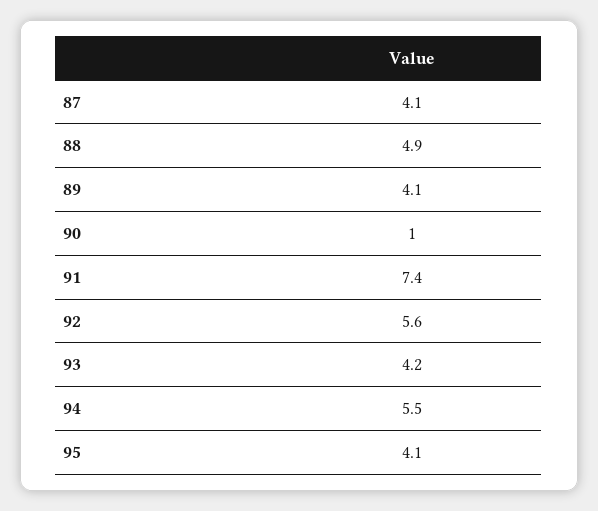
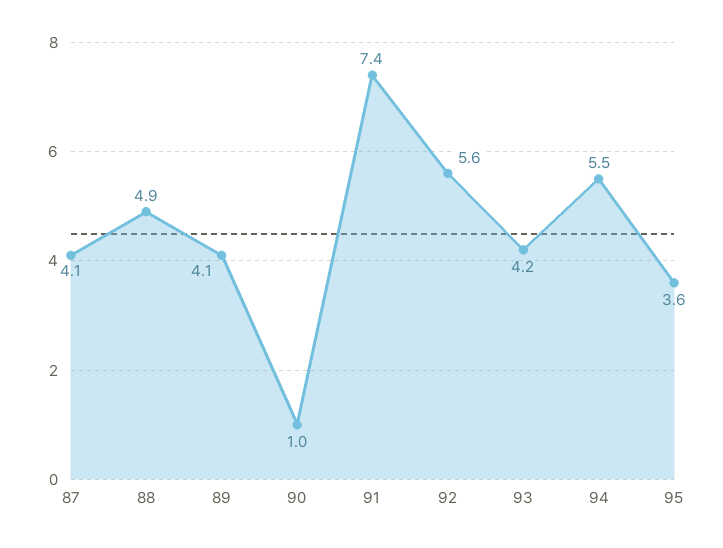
  {
    "87": 4.1,
    "88": 4.9,
    "89": 4.1,
    "90": 1,
    "91": 7.4,
    "92": 5.6,
    "93": 4.2,
    "94": 5.5,
-   "95": 4.1
+   "95": 3.6
  }

